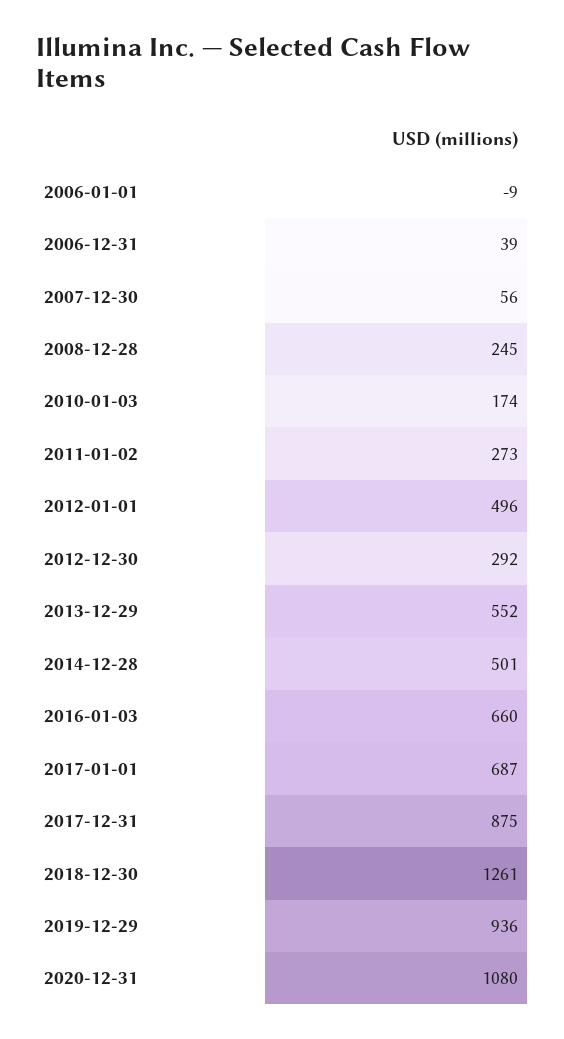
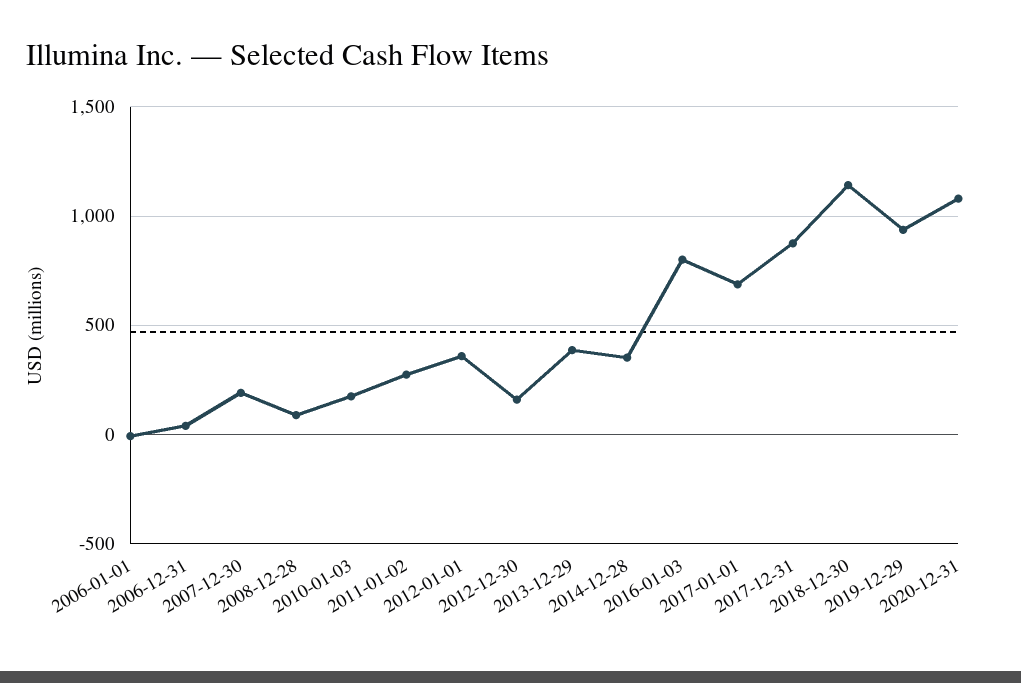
  {
    "2006-01-01": -9,
    "2006-12-31": 39,
-   "2007-12-30": 56,
+   "2007-12-30": 200,
-   "2008-12-28": 245,
+   "2008-12-28": 100,
    "2010-01-03": 174,
    "2011-01-02": 273,
-   "2012-01-01": 496,
+   "2012-01-01": 350,
-   "2012-12-30": 292,
+   "2012-12-30": 150,
-   "2013-12-29": 552,
+   "2013-12-29": 400,
-   "2014-12-28": 501,
+   "2014-12-28": 350,
-   "2016-01-03": 660,
+   "2016-01-03": 800,
    "2017-01-01": 687,
    "2017-12-31": 875,
-   "2018-12-30": 1261,
+   "2018-12-30": 1150,
    "2019-12-29": 936,
    "2020-12-31": 1080
  }

